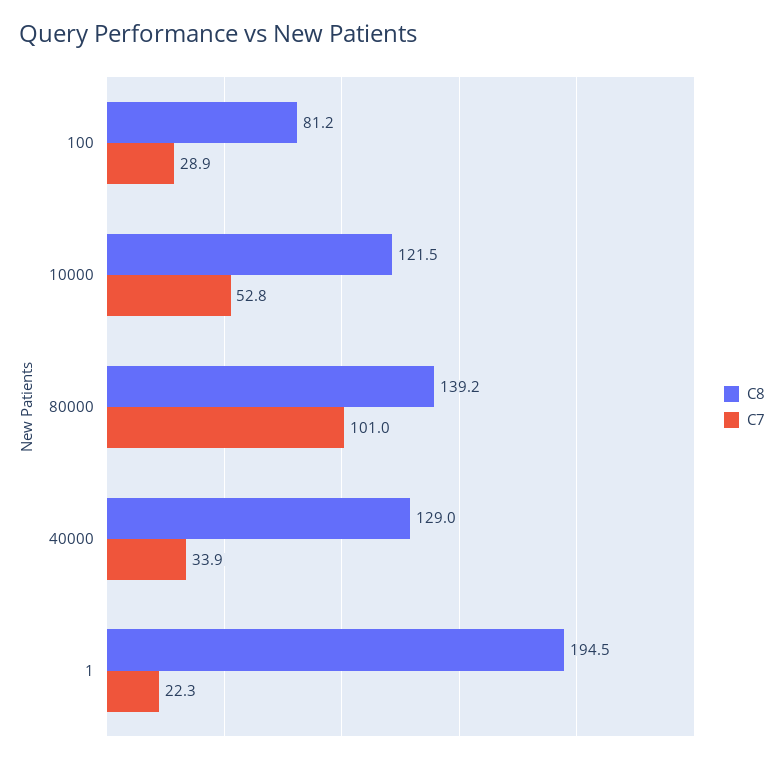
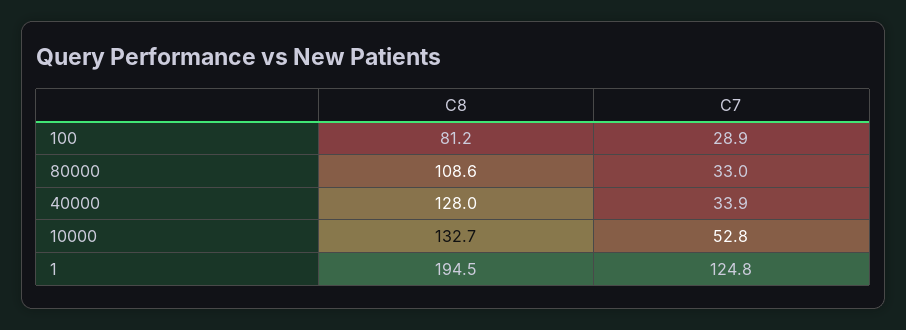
  {
    "C8": {
      "100": 81.2,
-     "10000": 121.5,
+     "10000": 132.7,
-     "80000": 139.2,
+     "80000": 108.6,
-     "40000": 129,
+     "40000": 128,
      "1": 194.5
    },
    "C7": {
      "100": 28.9,
      "10000": 52.8,
-     "80000": 101,
+     "80000": 33,
      "40000": 33.9,
-     "1": 22.3
+     "1": 124.8
    }
  }

